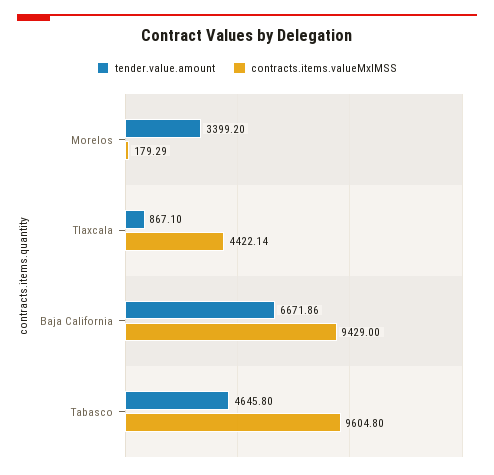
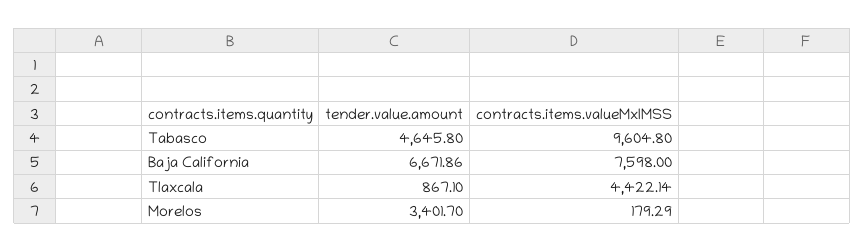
  {
    "tender.value.amount": {
-     "Morelos": 3399.2,
+     "Morelos": 3401.7,
      "Tlaxcala": 867.1,
      "Baja California": 6671.86,
      "Tabasco": 4645.8
    },
    "contracts.items.valueMxIMSS": {
      "Morelos": 179.29,
      "Tlaxcala": 4422.14,
-     "Baja California": 9429,
+     "Baja California": 7598,
      "Tabasco": 9604.8
    }
  }

